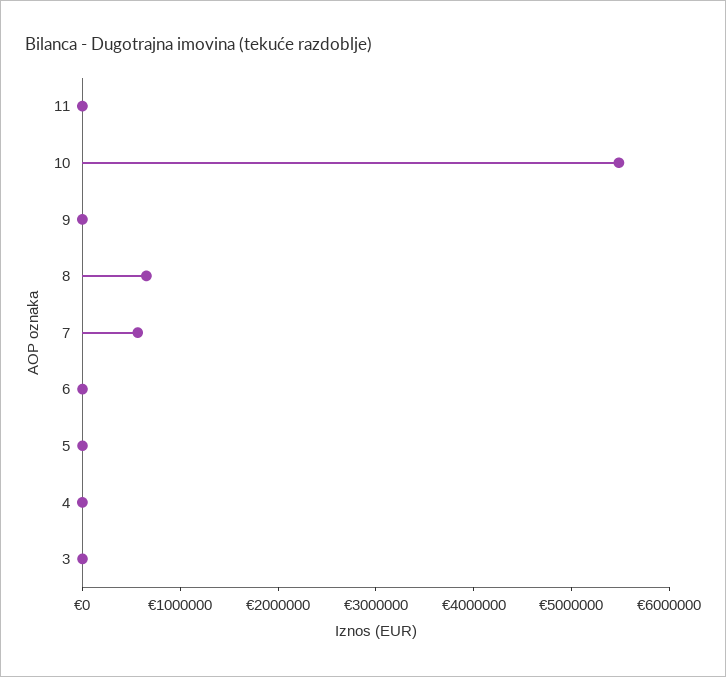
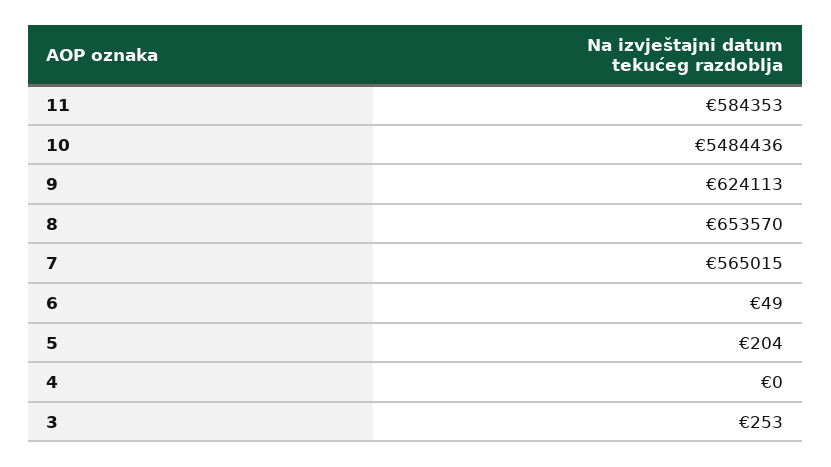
  {
-   "11": 0,
+   "11": 584353,
    "10": 5484436,
-   "9": 0,
+   "9": 624113,
    "8": 653570,
    "7": 565015,
    "6": 49,
    "5": 204,
    "4": 0,
    "3": 253
  }

